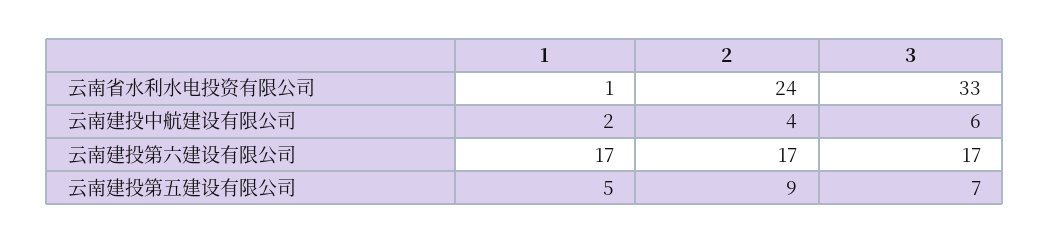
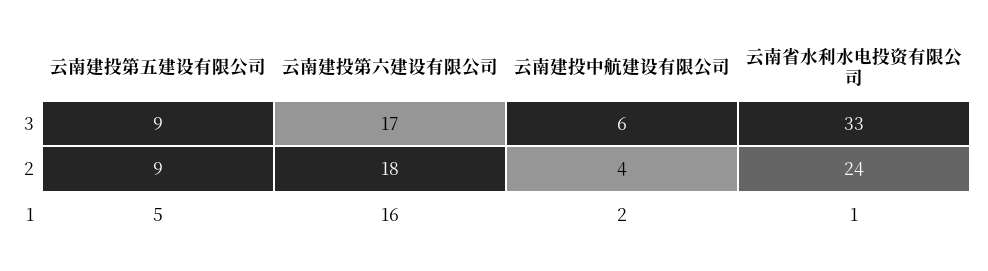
  {
    "1": {
      "云南省水利水电投资有限公司": 1,
      "云南建投中航建设有限公司": 2,
-     "云南建投第六建设有限公司": 17,
+     "云南建投第六建设有限公司": 16,
      "云南建投第五建设有限公司": 5
    },
    "2": {
      "云南省水利水电投资有限公司": 24,
      "云南建投中航建设有限公司": 4,
-     "云南建投第六建设有限公司": 17,
+     "云南建投第六建设有限公司": 18,
      "云南建投第五建设有限公司": 9
    },
    "3": {
      "云南省水利水电投资有限公司": 33,
      "云南建投中航建设有限公司": 6,
      "云南建投第六建设有限公司": 17,
-     "云南建投第五建设有限公司": 7
+     "云南建投第五建设有限公司": 9
    }
  }

